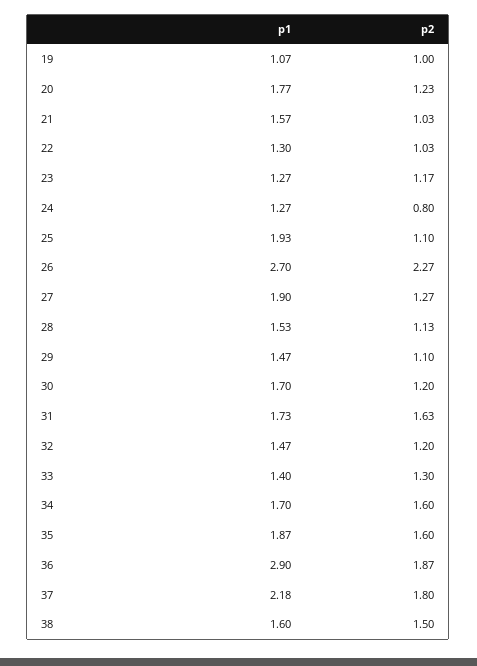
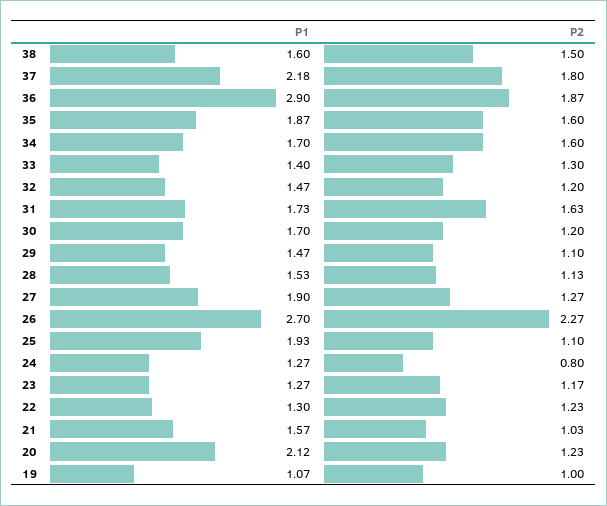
  {
    "p1": {
      "19": 1.07,
-     "20": 1.77,
+     "20": 2.12,
      "21": 1.57,
      "22": 1.3,
      "23": 1.27,
      "24": 1.27,
      "25": 1.93,
      "26": 2.7,
      "27": 1.9,
      "28": 1.53,
      "29": 1.47,
      "30": 1.7,
      "31": 1.73,
      "32": 1.47,
      "33": 1.4,
      "34": 1.7,
      "35": 1.87,
      "36": 2.9,
      "37": 2.18,
      "38": 1.6
    },
    "p2": {
      "19": 1,
      "20": 1.23,
      "21": 1.03,
-     "22": 1.03,
+     "22": 1.23,
      "23": 1.17,
      "24": 0.8,
      "25": 1.1,
      "26": 2.27,
      "27": 1.27,
      "28": 1.13,
      "29": 1.1,
      "30": 1.2,
      "31": 1.63,
      "32": 1.2,
      "33": 1.3,
      "34": 1.6,
      "35": 1.6,
      "36": 1.87,
      "37": 1.8,
      "38": 1.5
    }
  }

